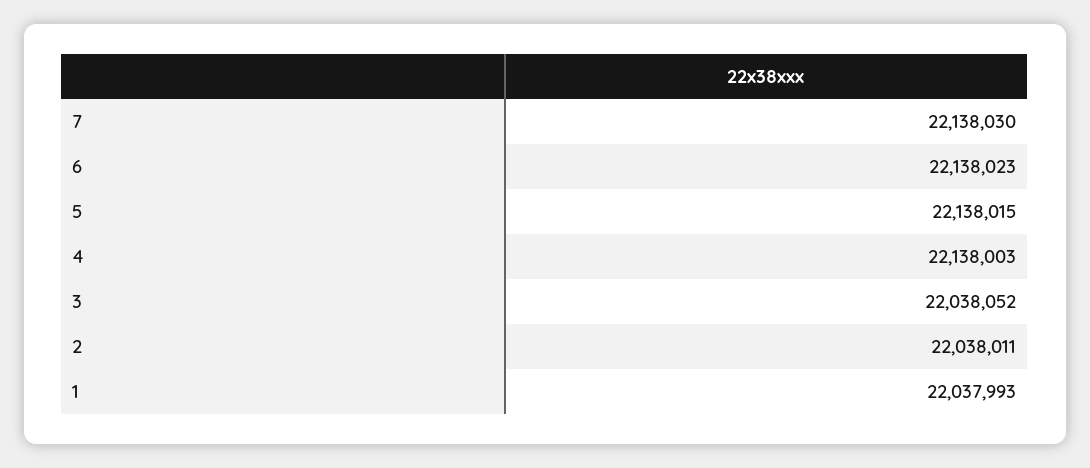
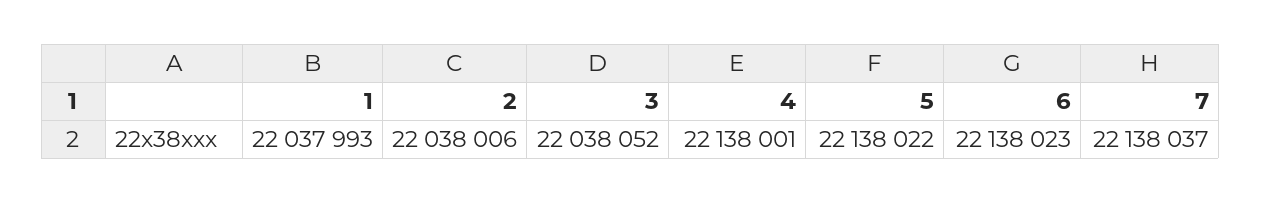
  {
-   "7": 22138030,
+   "7": 22138037,
    "6": 22138023,
-   "5": 22138015,
+   "5": 22138022,
-   "4": 22138003,
+   "4": 22138001,
    "3": 22038052,
-   "2": 22038011,
+   "2": 22038006,
    "1": 22037993
  }

